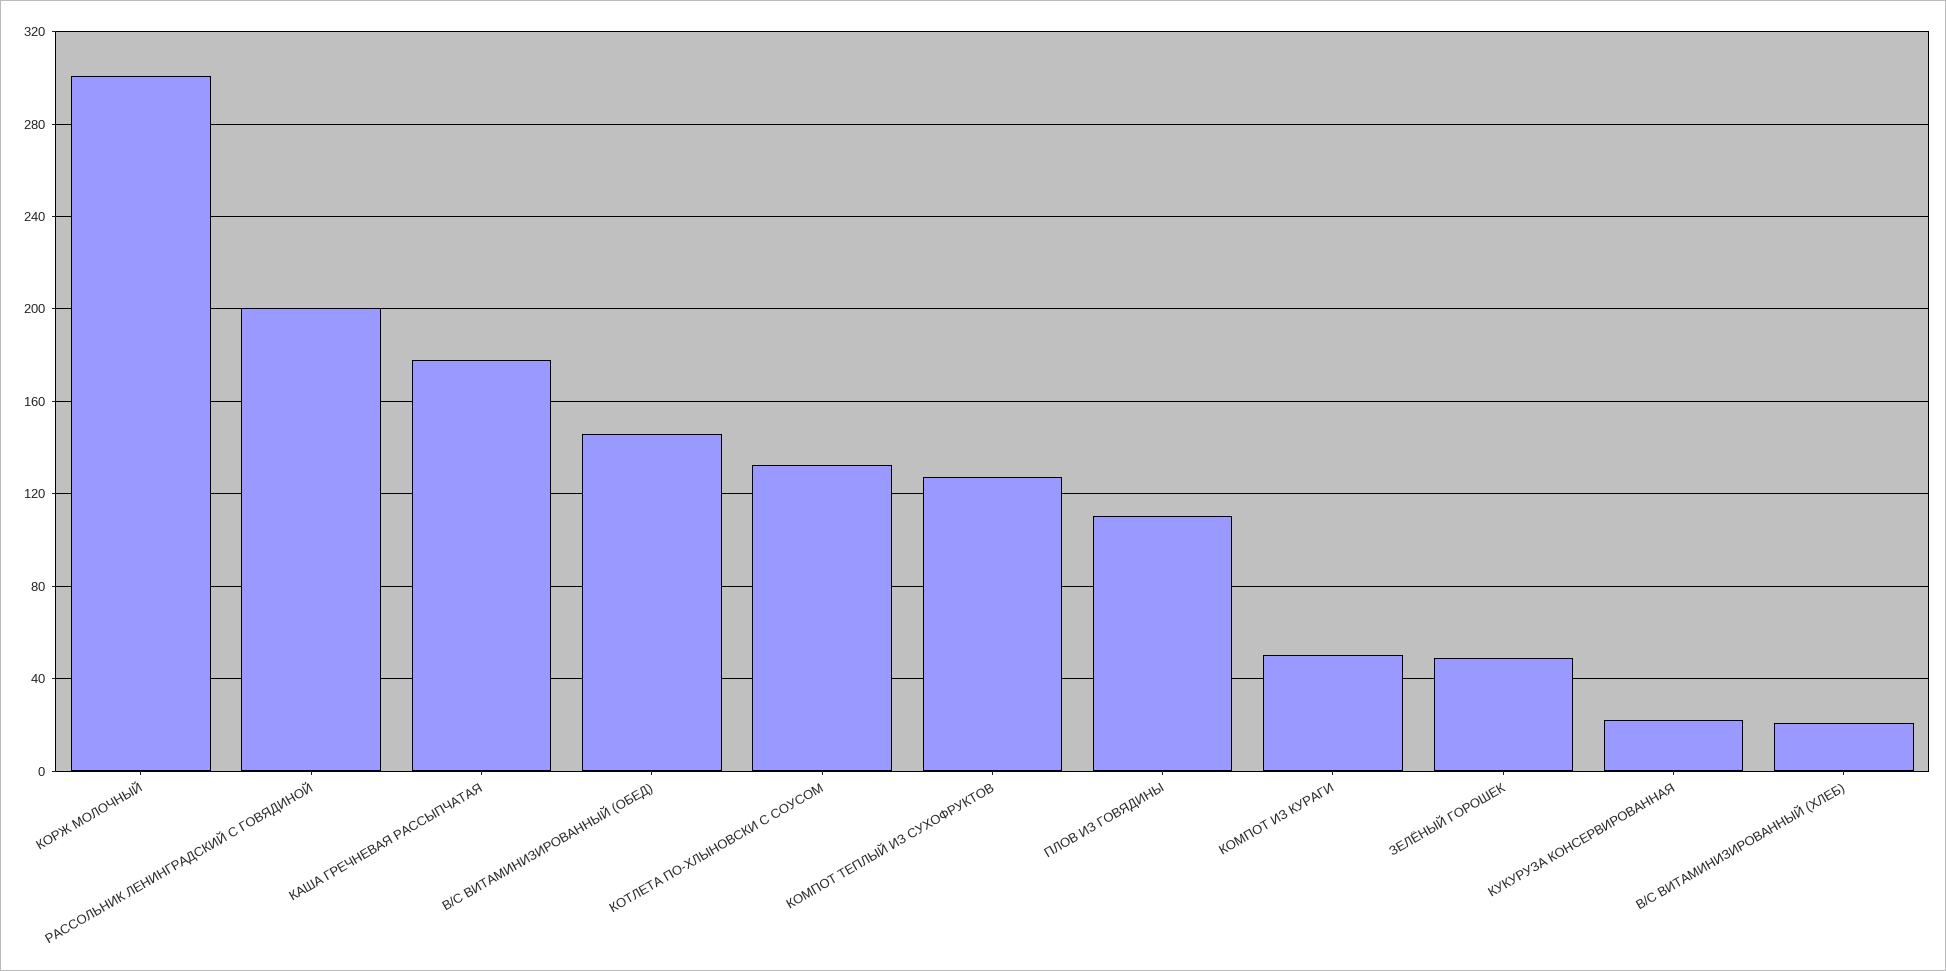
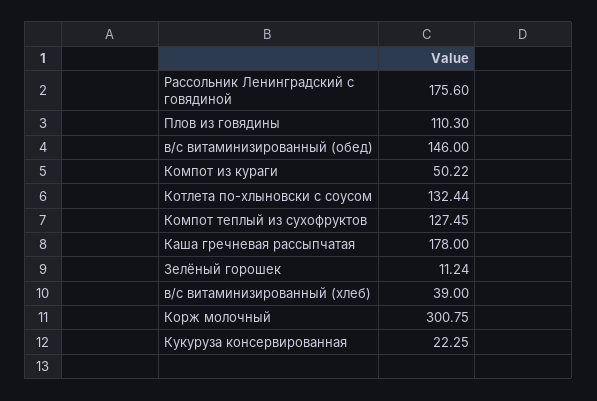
  {
    "КОРЖ МОЛОЧНЫЙ": 300.75,
-   "РАССОЛЬНИК ЛЕНИНГРАДСКИЙ С ГОВЯДИНОЙ": 200,
+   "РАССОЛЬНИК ЛЕНИНГРАДСКИЙ С ГОВЯДИНОЙ": 175.6,
    "КАША ГРЕЧНЕВАЯ РАССЫПЧАТАЯ": 178,
    "В/С ВИТАМИНИЗИРОВАННЫЙ (ОБЕД)": 146,
    "КОТЛЕТА ПО-ХЛЫНОВСКИ С СОУСОМ": 132.44,
    "КОМПОТ ТЕПЛЫЙ ИЗ СУХОФРУКТОВ": 127.45,
    "ПЛОВ ИЗ ГОВЯДИНЫ": 110.3,
    "КОМПОТ ИЗ КУРАГИ": 50.22,
-   "ЗЕЛЁНЫЙ ГОРОШЕК": 50,
+   "ЗЕЛЁНЫЙ ГОРОШЕК": 11.24,
    "КУКУРУЗА КОНСЕРВИРОВАННАЯ": 22.25,
-   "В/С ВИТАМИНИЗИРОВАННЫЙ (ХЛЕБ)": 20
+   "В/С ВИТАМИНИЗИРОВАННЫЙ (ХЛЕБ)": 39
  }

